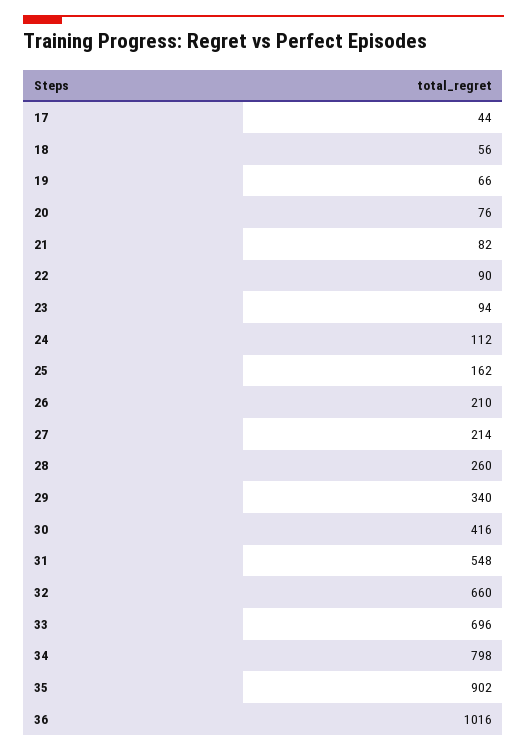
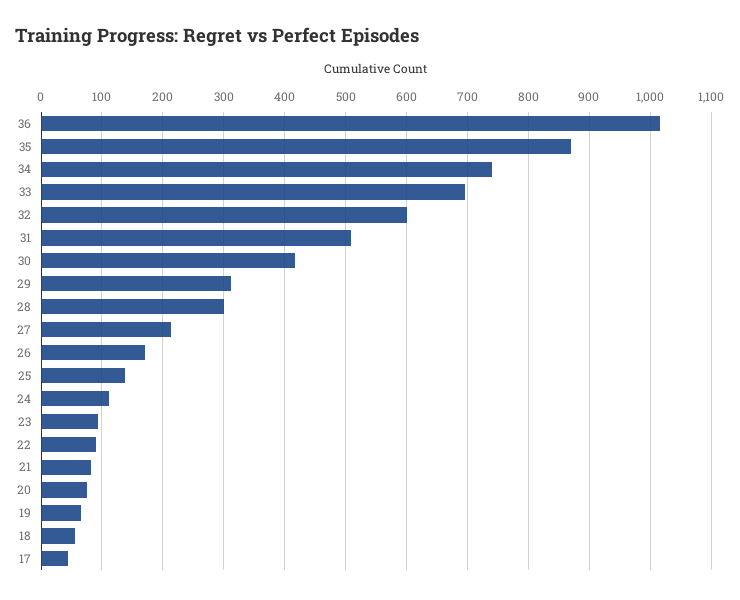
  {
    "17": 44,
    "18": 56,
    "19": 66,
    "20": 76,
    "21": 82,
    "22": 90,
    "23": 94,
    "24": 112,
-   "25": 162,
+   "25": 140,
-   "26": 210,
+   "26": 170,
    "27": 214,
-   "28": 260,
+   "28": 300,
-   "29": 340,
+   "29": 310,
    "30": 416,
-   "31": 548,
+   "31": 510,
-   "32": 660,
+   "32": 600,
    "33": 696,
-   "34": 798,
+   "34": 740,
-   "35": 902,
+   "35": 870,
    "36": 1016
  }

